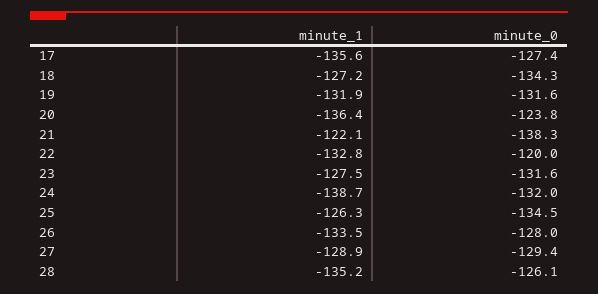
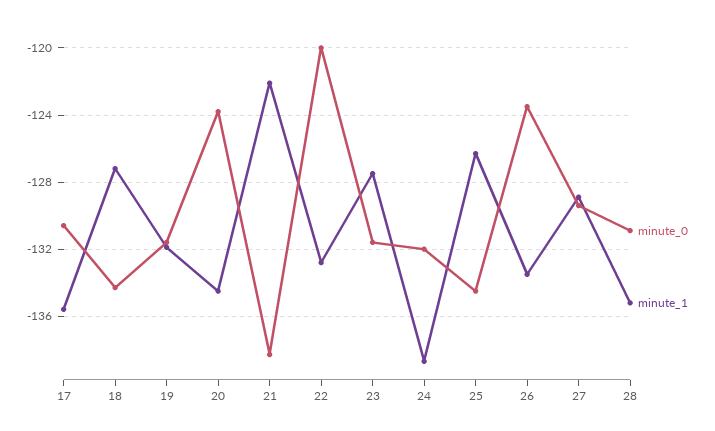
  {
    "minute_1": {
      "17": -135.6,
      "18": -127.2,
      "19": -131.9,
-     "20": -136.4,
+     "20": -134.5,
      "21": -122.1,
      "22": -132.8,
      "23": -127.5,
      "24": -138.7,
      "25": -126.3,
      "26": -133.5,
      "27": -128.9,
      "28": -135.2
    },
    "minute_0": {
-     "17": -127.4,
+     "17": -130.5,
      "18": -134.3,
      "19": -131.6,
      "20": -123.8,
      "21": -138.3,
      "22": -120,
      "23": -131.6,
      "24": -132,
      "25": -134.5,
-     "26": -128,
+     "26": -123.5,
      "27": -129.4,
-     "28": -126.1
+     "28": -131
    }
  }

